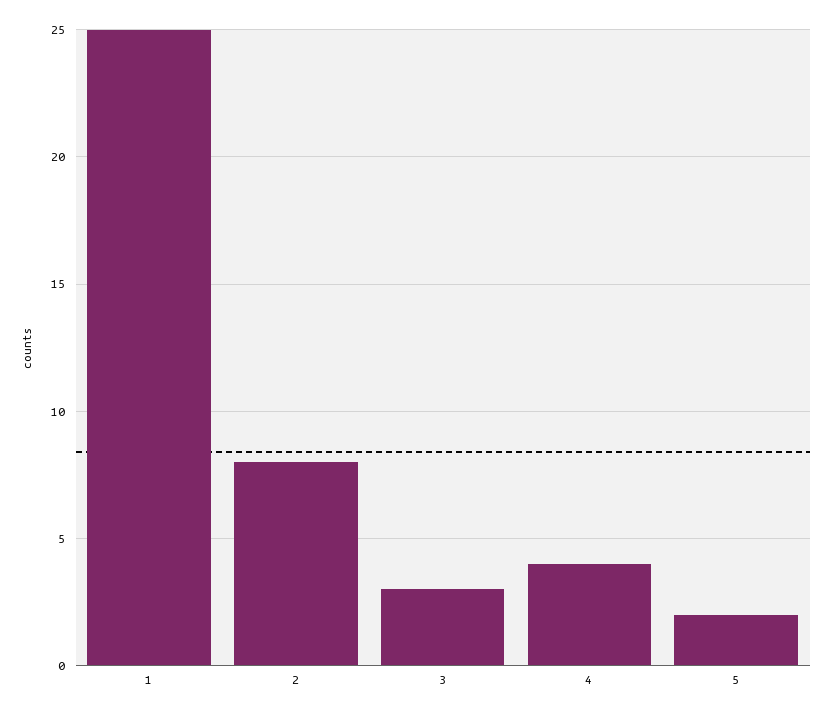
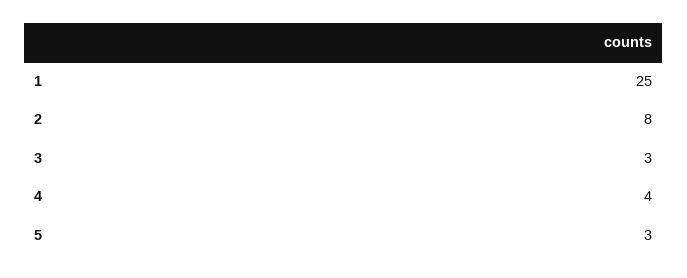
  {
    "1": 25,
    "2": 8,
    "3": 3,
    "4": 4,
-   "5": 2
+   "5": 3
  }

